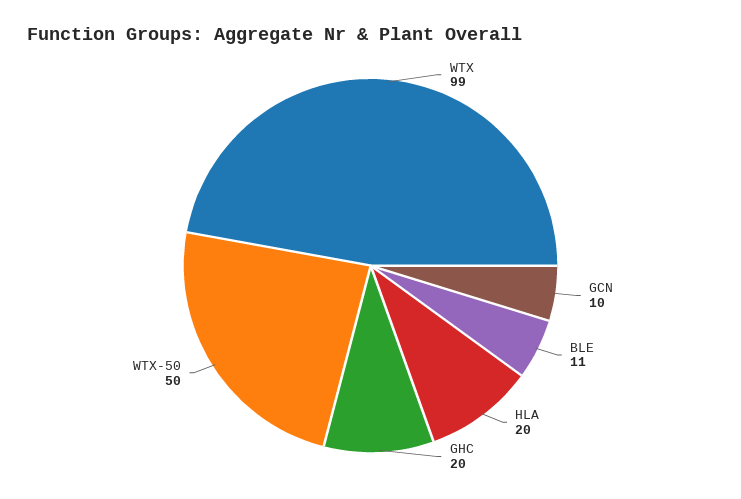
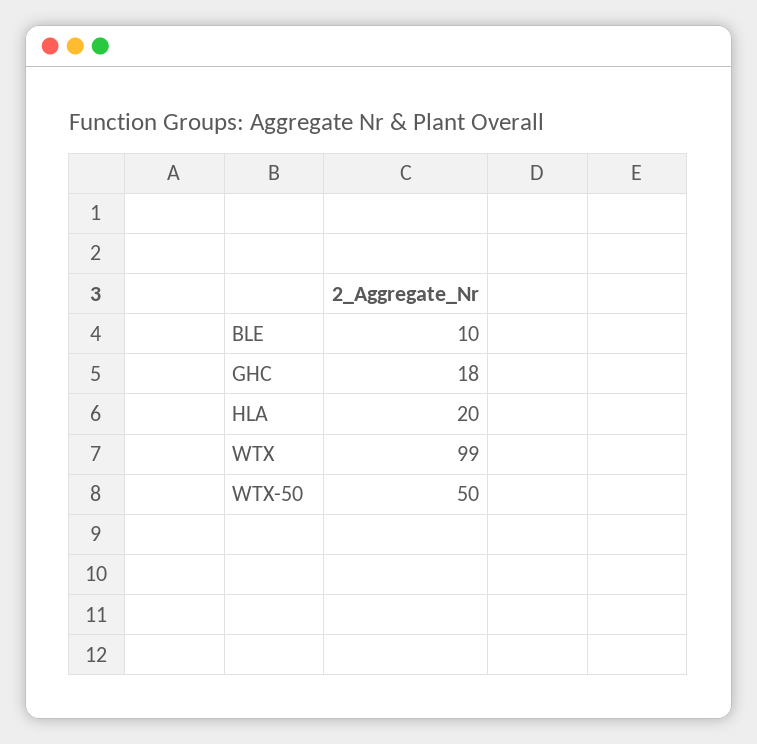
  {
    "WTX": 99,
-   "GCN": 10,
-   "BLE": 11,
+   "BLE": 10,
    "HLA": 20,
-   "GHC": 20,
+   "GHC": 18,
    "WTX-50": 50
  }

